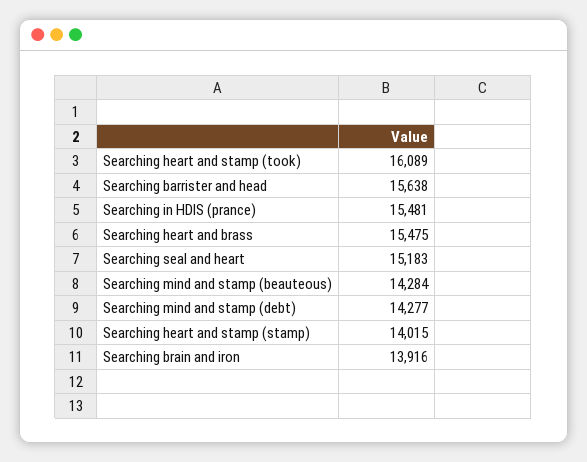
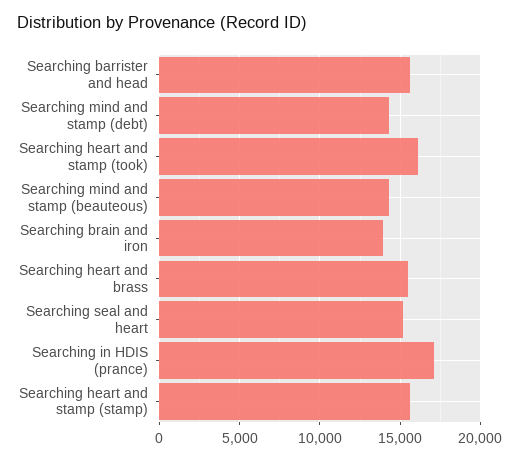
  {
    "Searching heart and stamp (took)": 16089,
    "Searching barrister and head": 15638,
-   "Searching in HDIS (prance)": 15481,
+   "Searching in HDIS (prance)": 17000,
    "Searching heart and brass": 15475,
    "Searching seal and heart": 15183,
    "Searching mind and stamp (beauteous)": 14284,
    "Searching mind and stamp (debt)": 14277,
-   "Searching heart and stamp (stamp)": 14015,
+   "Searching heart and stamp (stamp)": 15500,
    "Searching brain and iron": 13916
  }

